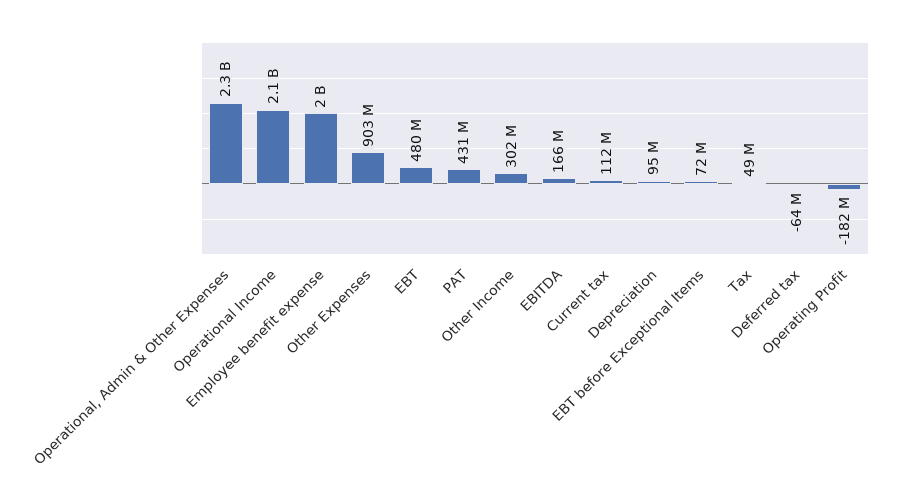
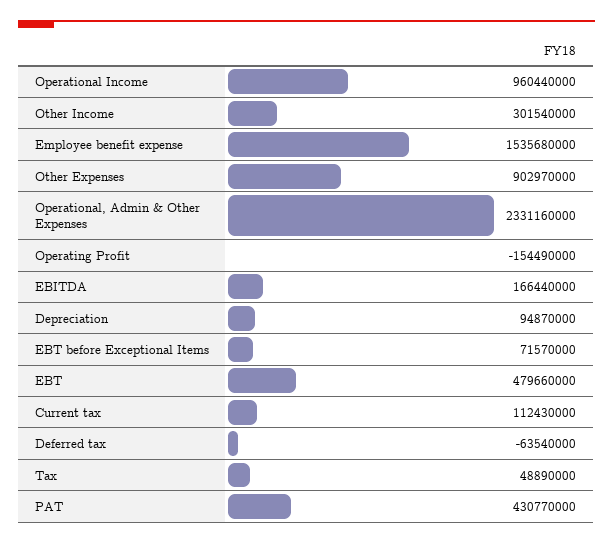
  {
    "Operational, Admin & Other Expenses": 2331160000,
-   "Operational Income": 2100000000,
+   "Operational Income": 960440000,
-   "Employee benefit expense": 2000000000,
+   "Employee benefit expense": 1535680000,
    "Other Expenses": 902970000,
    "EBT": 479660000,
    "PAT": 430770000,
    "Other Income": 301540000,
    "EBITDA": 166440000,
    "Current tax": 112430000,
    "Depreciation": 94870000,
    "EBT before Exceptional Items": 71570000,
    "Tax": 48890000,
    "Deferred tax": -63540000,
-   "Operating Profit": -182000000
+   "Operating Profit": -154490000
  }

